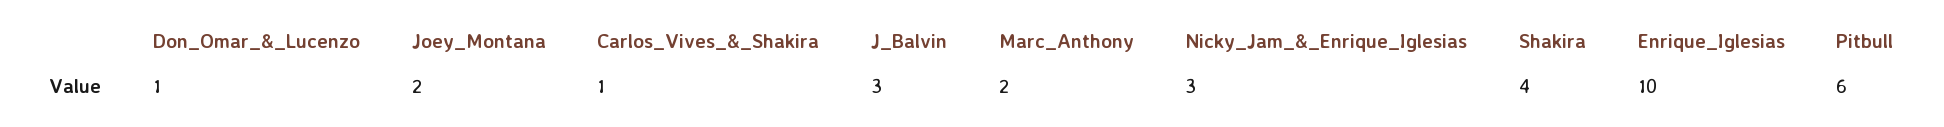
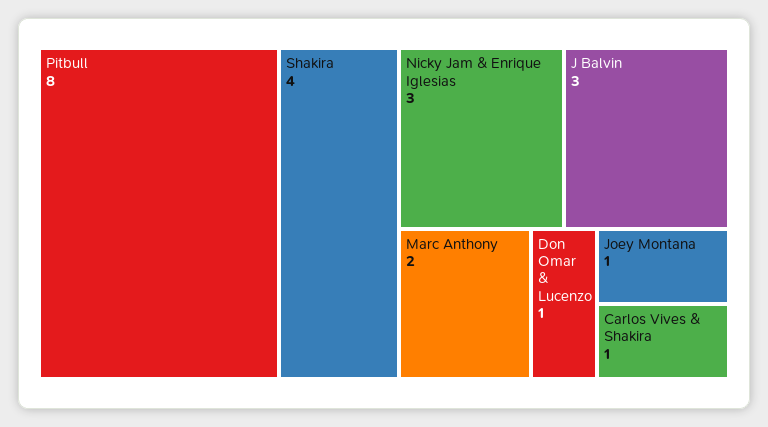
  {
    "Don_Omar_&_Lucenzo": 1,
-   "Joey_Montana": 2,
+   "Joey_Montana": 1,
    "Carlos_Vives_&_Shakira": 1,
    "J_Balvin": 3,
    "Marc_Anthony": 2,
    "Nicky_Jam_&_Enrique_Iglesias": 3,
    "Shakira": 4,
-   "Enrique_Iglesias": 10,
-   "Pitbull": 6
+   "Pitbull": 8
  }

